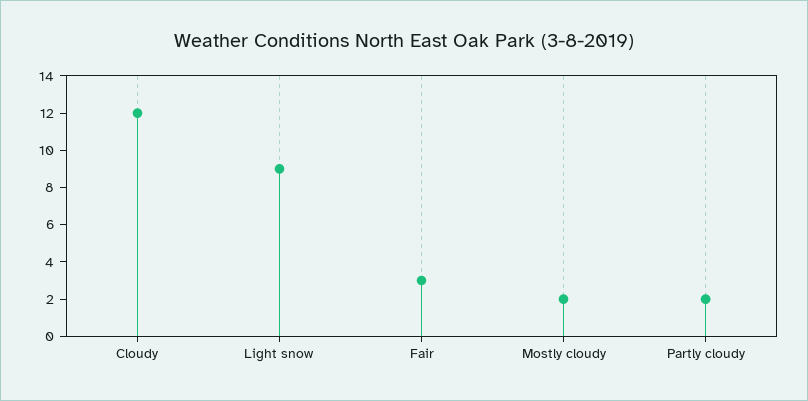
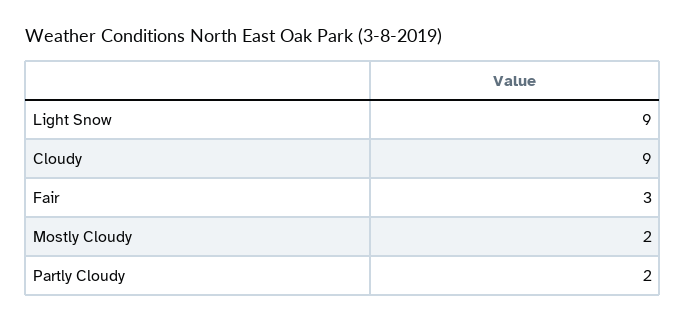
  {
-   "Cloudy": 12,
+   "Cloudy": 9,
    "Light snow": 9,
    "Fair": 3,
    "Mostly cloudy": 2,
    "Partly cloudy": 2
  }

